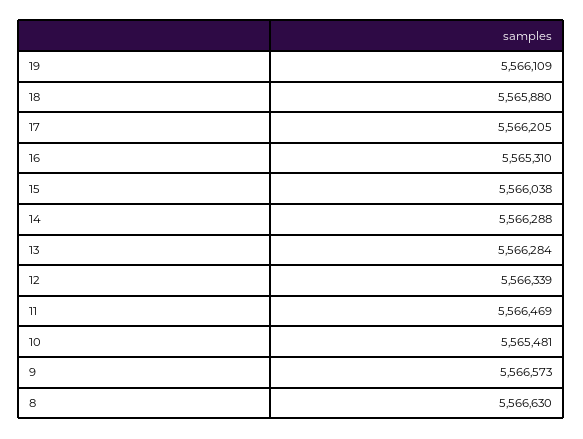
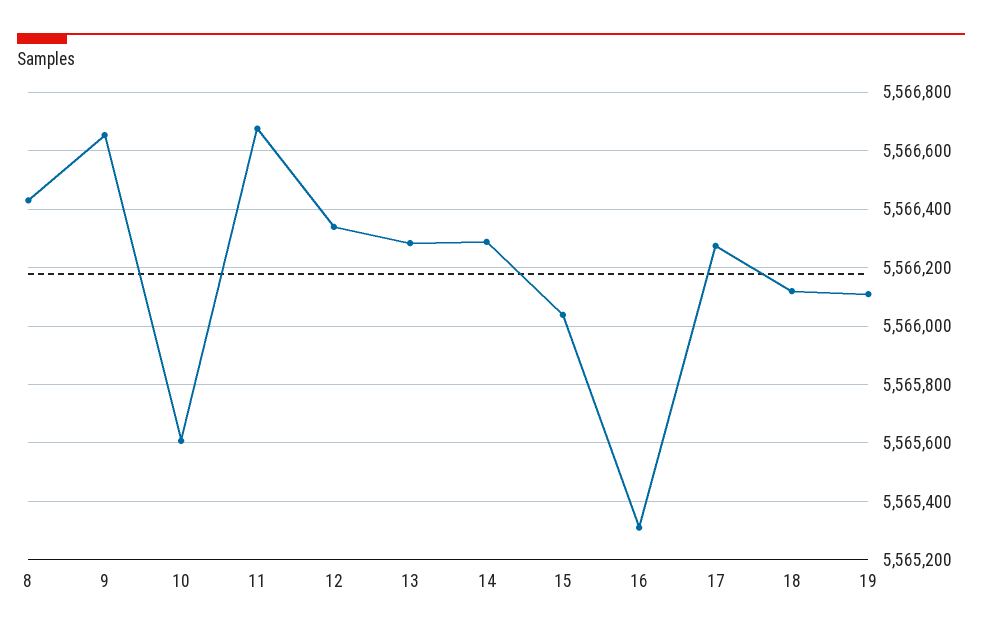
  {
    "19": 5566109,
-   "18": 5565880,
+   "18": 5566125,
-   "17": 5566205,
+   "17": 5566275,
    "16": 5565310,
    "15": 5566038,
    "14": 5566288,
    "13": 5566284,
    "12": 5566339,
-   "11": 5566469,
+   "11": 5566675,
-   "10": 5565481,
+   "10": 5565600,
-   "9": 5566573,
+   "9": 5566650,
-   "8": 5566630
+   "8": 5566425
  }

